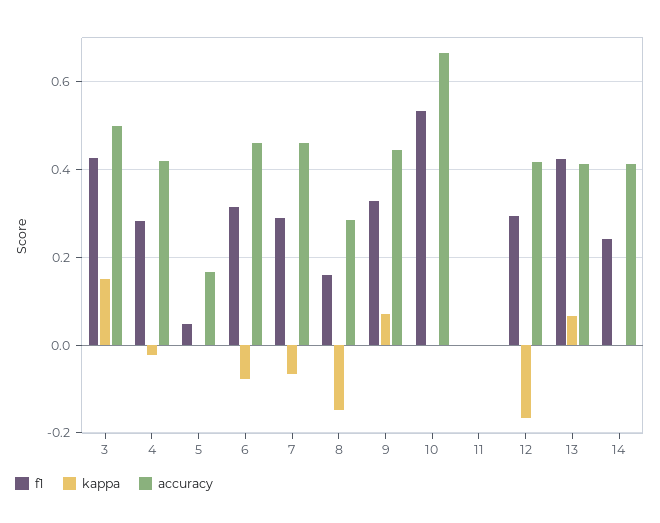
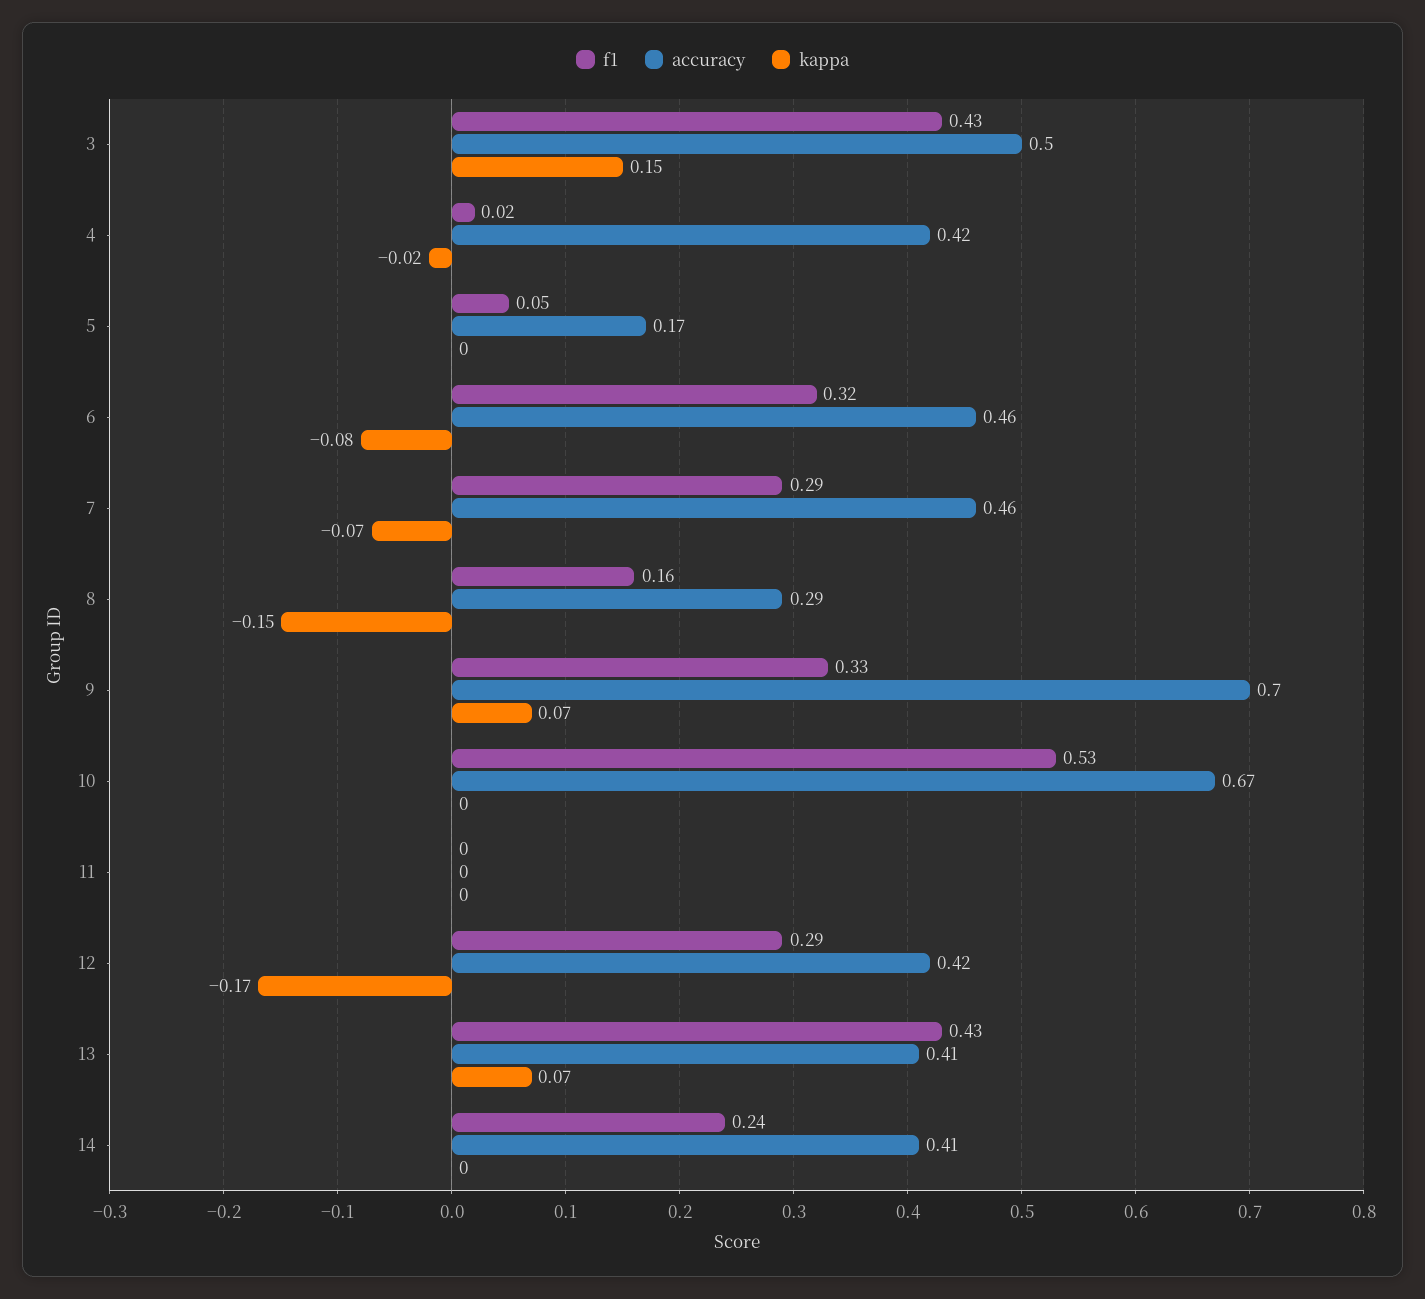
  {
    "f1": {
      "3": 0.43,
-     "4": 0.28,
+     "4": 0.02,
      "5": 0.05,
      "6": 0.32,
      "7": 0.29,
      "8": 0.16,
      "9": 0.33,
      "10": 0.53,
      "11": 0,
      "12": 0.29,
      "13": 0.43,
      "14": 0.24
    },
    "kappa": {
      "3": 0.15,
      "4": -0.02,
      "5": 0,
      "6": -0.08,
      "7": -0.07,
      "8": -0.15,
      "9": 0.07,
      "10": 0,
      "11": 0,
      "12": -0.17,
      "13": 0.07,
      "14": 0
    },
    "accuracy": {
      "3": 0.5,
      "4": 0.42,
      "5": 0.17,
      "6": 0.46,
      "7": 0.46,
      "8": 0.29,
-     "9": 0.44,
+     "9": 0.7,
      "10": 0.67,
      "11": 0,
      "12": 0.42,
      "13": 0.41,
      "14": 0.41
    }
  }

